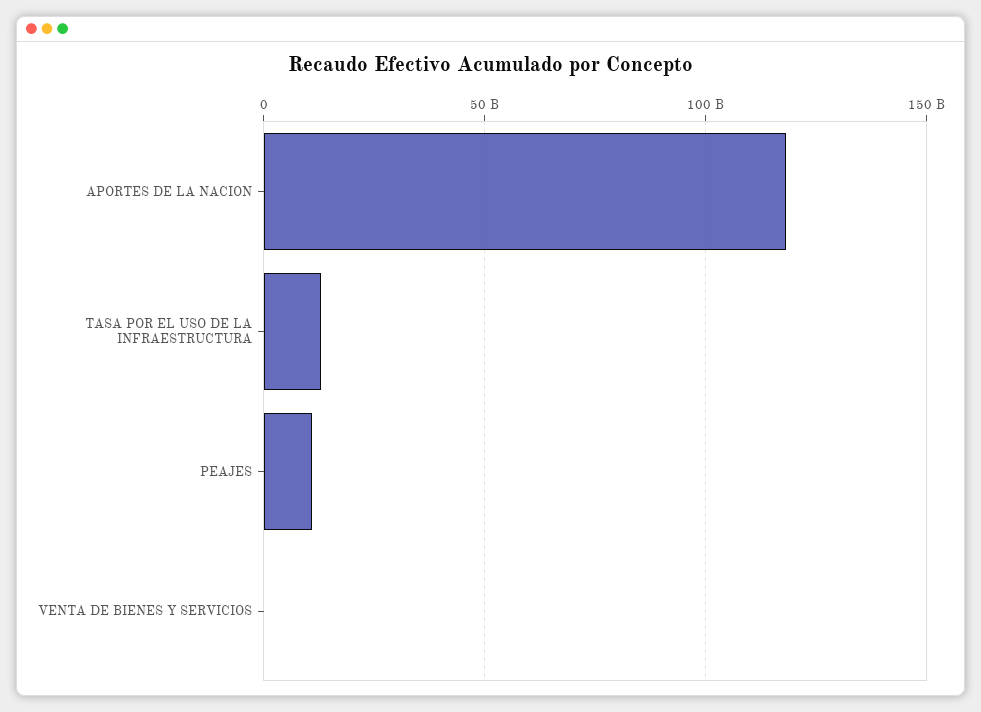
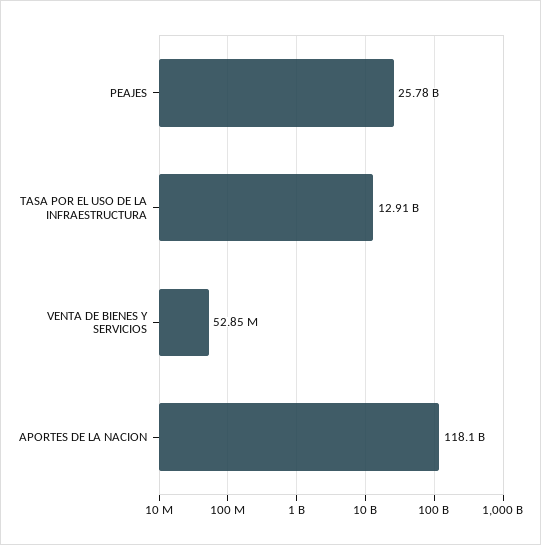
  {
    "APORTES DE LA NACION": 118100000000,
    "TASA POR EL USO DE LA INFRAESTRUCTURA": 12910000000,
-   "PEAJES": 10000000000,
+   "PEAJES": 25780000000,
    "VENTA DE BIENES Y SERVICIOS": 52850000
  }

